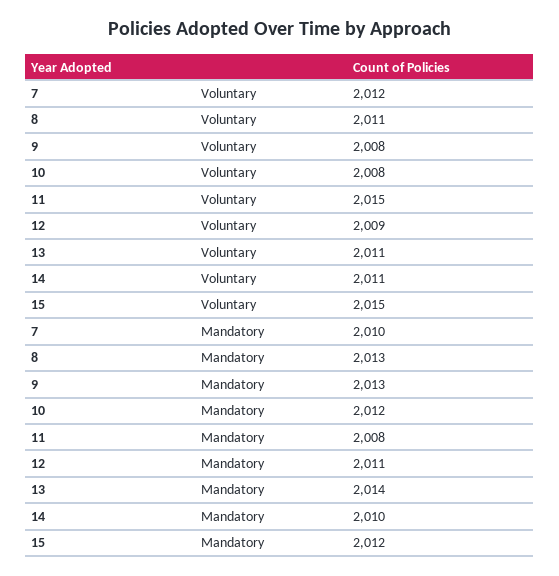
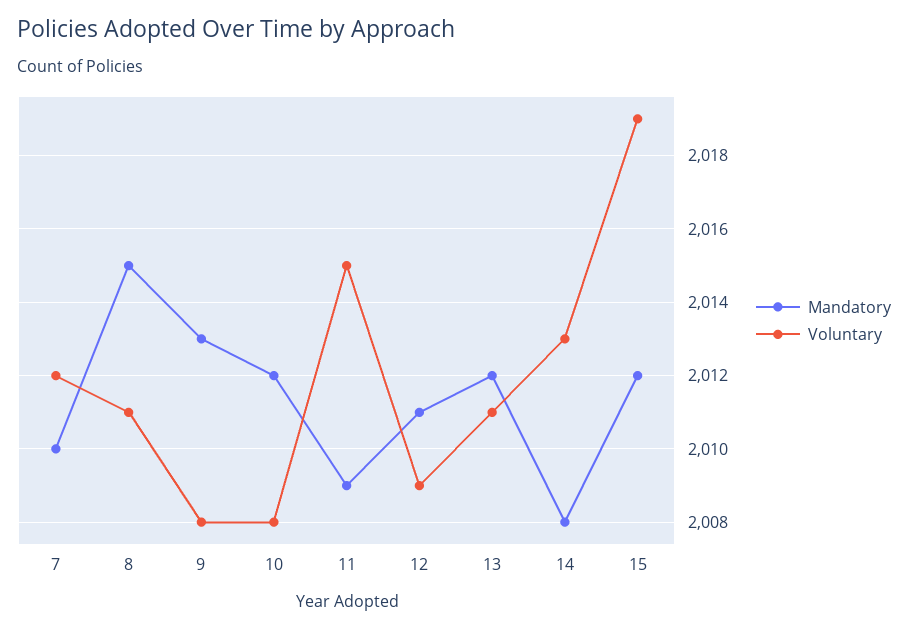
  {
    "Voluntary": {
      "7": 2012,
      "8": 2011,
      "9": 2008,
      "10": 2008,
      "11": 2015,
      "12": 2009,
      "13": 2011,
-     "14": 2011,
+     "14": 2013,
-     "15": 2015
+     "15": 2019
    },
    "Mandatory": {
      "7": 2010,
-     "8": 2013,
+     "8": 2015,
      "9": 2013,
      "10": 2012,
-     "11": 2008,
+     "11": 2009,
      "12": 2011,
-     "13": 2014,
+     "13": 2012,
-     "14": 2010,
+     "14": 2008,
      "15": 2012
    }
  }

